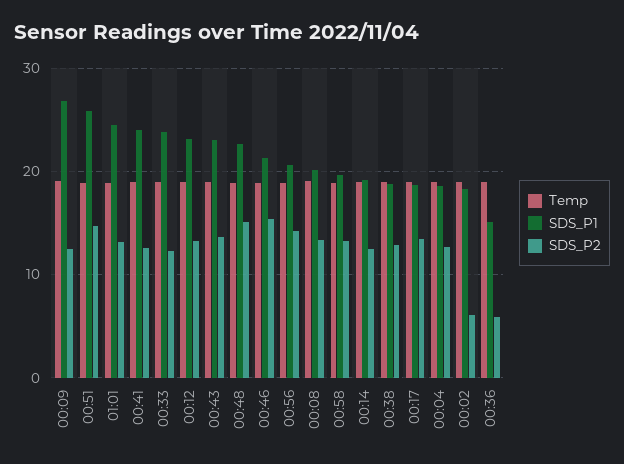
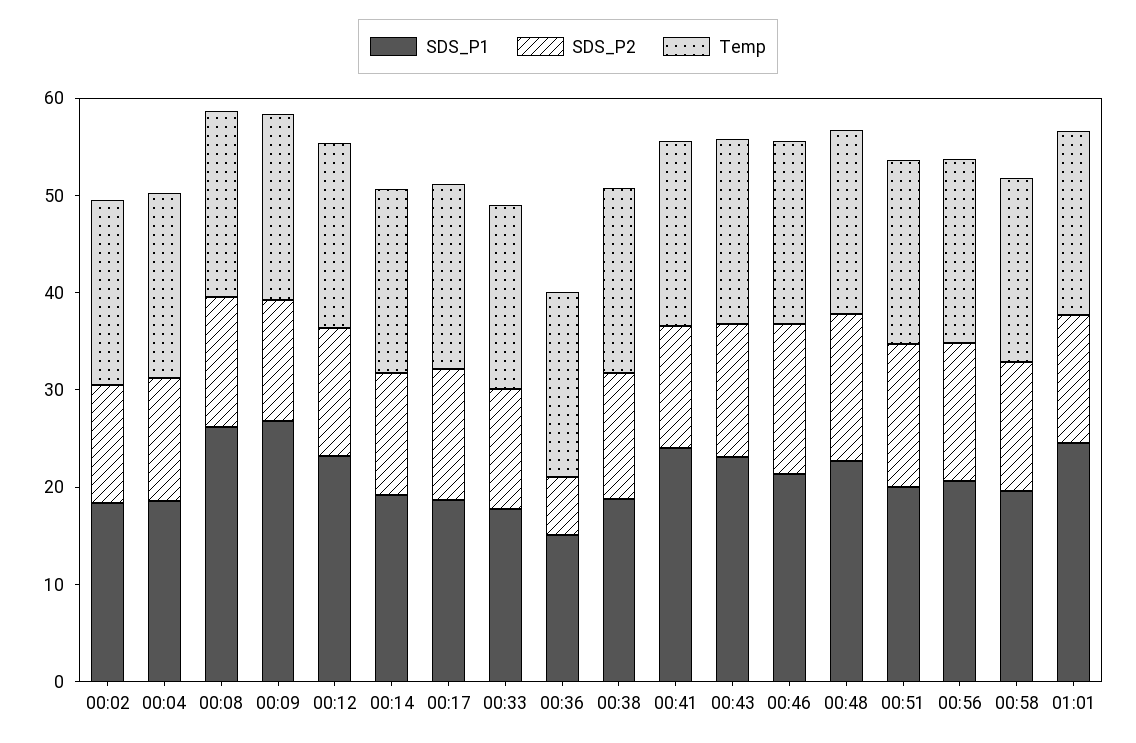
  {
    "Temp": {
      "00:09": 19,
      "00:51": 19,
      "01:01": 19,
      "00:41": 19,
      "00:33": 19,
      "00:12": 19,
      "00:43": 19,
      "00:48": 19,
      "00:46": 19,
      "00:56": 19,
      "00:08": 19,
      "00:58": 19,
      "00:14": 19,
      "00:38": 19,
      "00:17": 19,
      "00:04": 19,
      "00:02": 19,
      "00:36": 19
    },
    "SDS_P1": {
      "00:09": 27,
-     "00:51": 26,
+     "00:51": 20,
      "01:01": 25,
      "00:41": 24,
-     "00:33": 24,
+     "00:33": 18,
      "00:12": 23,
      "00:43": 23,
      "00:48": 23,
      "00:46": 21,
      "00:56": 21,
-     "00:08": 20,
+     "00:08": 26,
      "00:58": 20,
      "00:14": 19,
      "00:38": 19,
      "00:17": 19,
      "00:04": 19,
      "00:02": 18,
      "00:36": 15
    },
    "SDS_P2": {
      "00:09": 13,
      "00:51": 15,
      "01:01": 13,
      "00:41": 13,
      "00:33": 12,
      "00:12": 13,
      "00:43": 14,
      "00:48": 15,
      "00:46": 15,
      "00:56": 14,
      "00:08": 13,
      "00:58": 13,
      "00:14": 13,
      "00:38": 13,
      "00:17": 13,
      "00:04": 13,
-     "00:02": 6,
+     "00:02": 12,
      "00:36": 6
    }
  }

